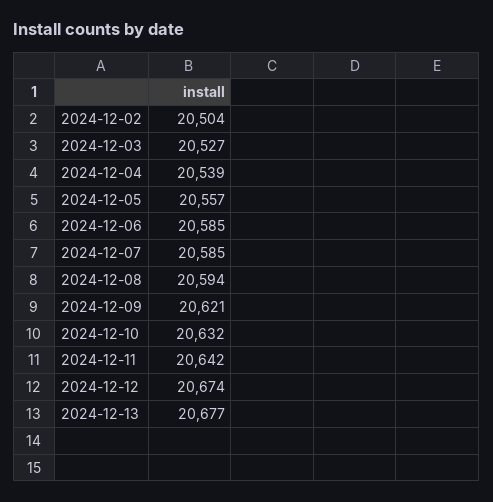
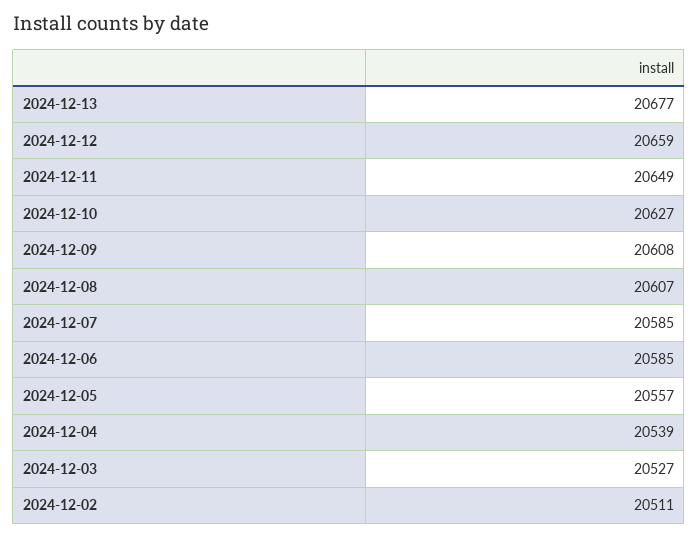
  {
-   "2024-12-02": 20504,
+   "2024-12-02": 20511,
    "2024-12-03": 20527,
    "2024-12-04": 20539,
    "2024-12-05": 20557,
    "2024-12-06": 20585,
    "2024-12-07": 20585,
-   "2024-12-08": 20594,
+   "2024-12-08": 20607,
-   "2024-12-09": 20621,
+   "2024-12-09": 20608,
-   "2024-12-10": 20632,
+   "2024-12-10": 20627,
-   "2024-12-11": 20642,
+   "2024-12-11": 20649,
-   "2024-12-12": 20674,
+   "2024-12-12": 20659,
    "2024-12-13": 20677
  }

